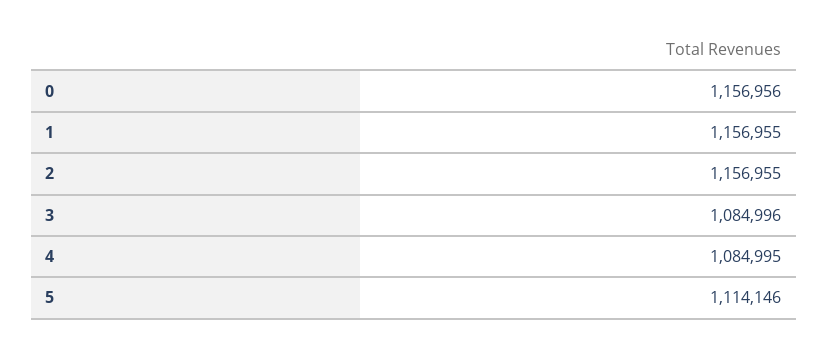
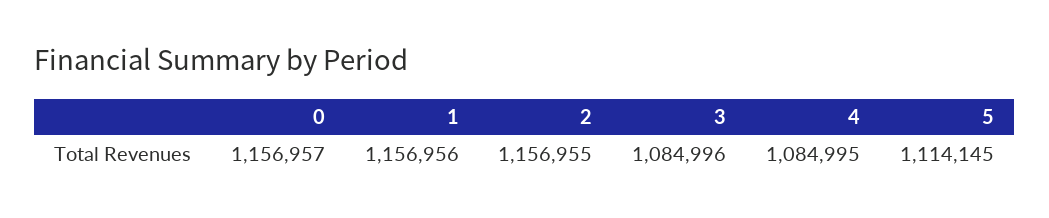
  {
-   "0": 1156956,
+   "0": 1156957,
-   "1": 1156955,
+   "1": 1156956,
    "2": 1156955,
    "3": 1084996,
    "4": 1084995,
-   "5": 1114146
+   "5": 1114145
  }

